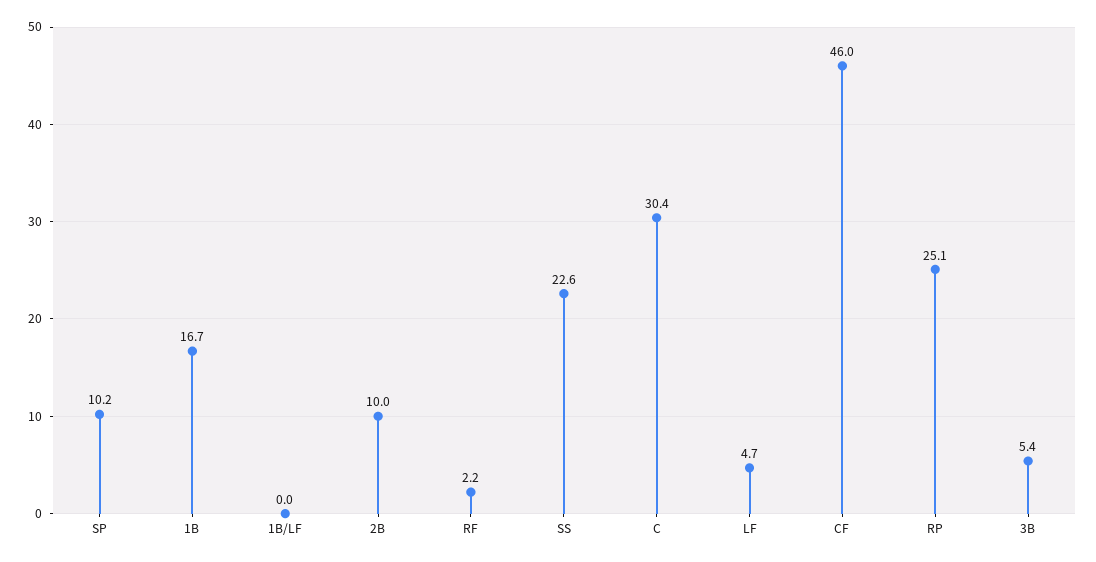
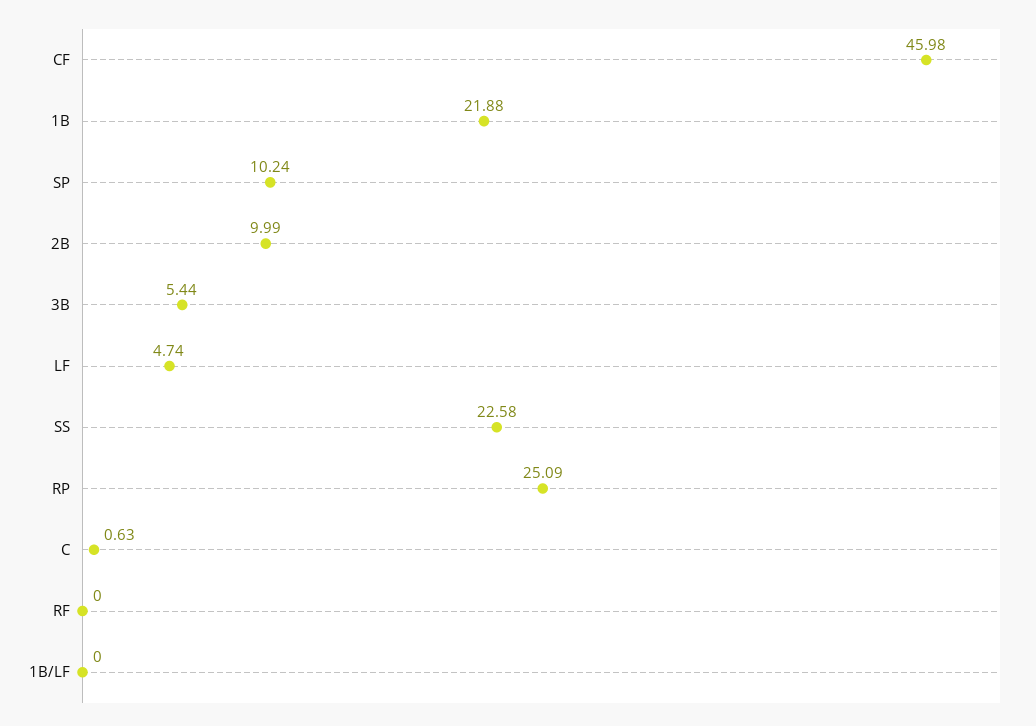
  {
    "SP": 10.24,
-   "1B": 16.7,
+   "1B": 21.88,
    "1B/LF": 0,
    "2B": 9.99,
-   "RF": 2.2,
+   "RF": 0,
    "SS": 22.58,
-   "C": 30.4,
+   "C": 0.63,
    "LF": 4.74,
    "CF": 45.98,
    "RP": 25.09,
    "3B": 5.44
  }

